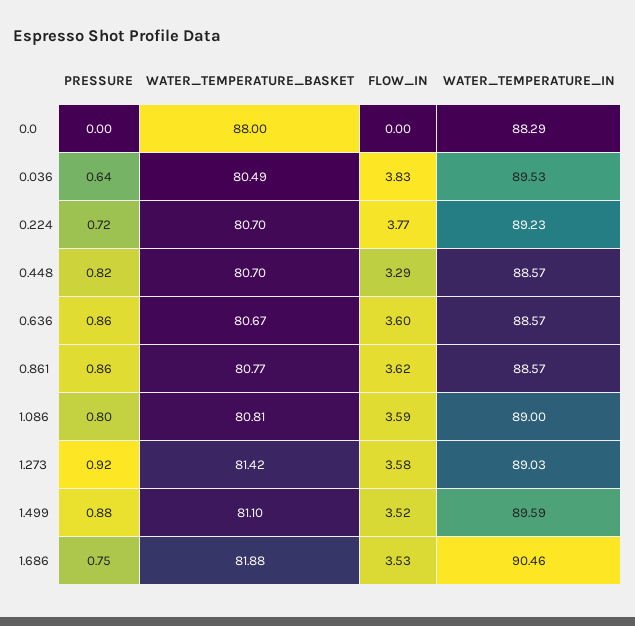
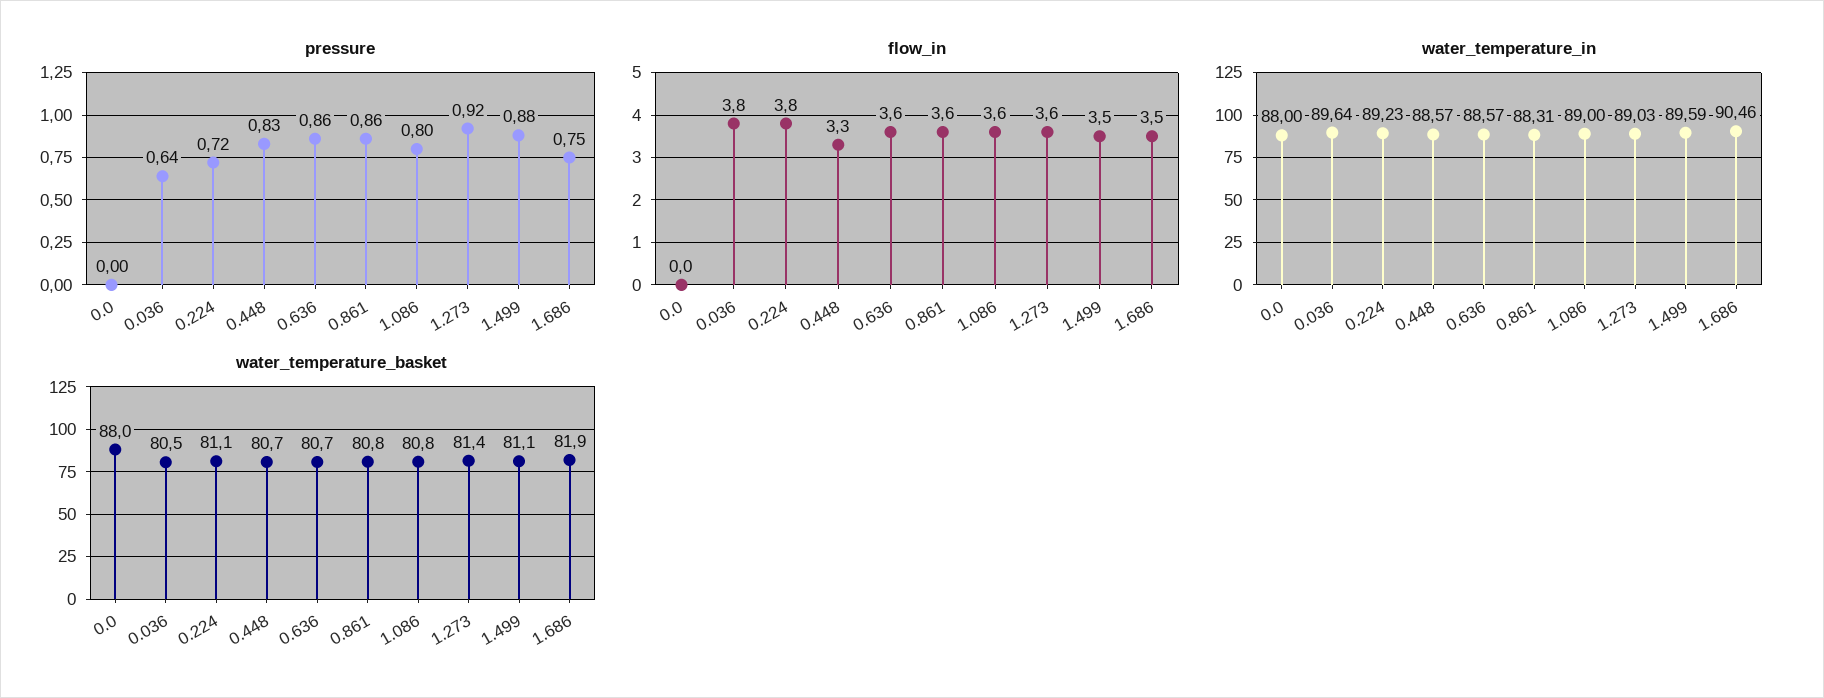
  {
    "PRESSURE": {
      "0.0": 0,
      "0.036": 0.64,
      "0.224": 0.72,
-     "0.448": 0.82,
+     "0.448": 0.83,
      "0.636": 0.86,
      "0.861": 0.86,
      "1.086": 0.8,
      "1.273": 0.92,
      "1.499": 0.88,
      "1.686": 0.75
    },
    "WATER_TEMPERATURE_BASKET": {
      "0.0": 88,
      "0.036": 80.49,
-     "0.224": 80.7,
+     "0.224": 81.1,
      "0.448": 80.7,
      "0.636": 80.67,
      "0.861": 80.77,
      "1.086": 80.81,
      "1.273": 81.42,
      "1.499": 81.1,
      "1.686": 81.88
    },
    "FLOW_IN": {
      "0.0": 0,
      "0.036": 3.83,
      "0.224": 3.77,
      "0.448": 3.29,
      "0.636": 3.6,
      "0.861": 3.62,
      "1.086": 3.59,
      "1.273": 3.58,
      "1.499": 3.52,
      "1.686": 3.53
    },
    "WATER_TEMPERATURE_IN": {
-     "0.0": 88.29,
+     "0.0": 88,
-     "0.036": 89.53,
+     "0.036": 89.64,
      "0.224": 89.23,
      "0.448": 88.57,
      "0.636": 88.57,
-     "0.861": 88.57,
+     "0.861": 88.31,
      "1.086": 89,
      "1.273": 89.03,
      "1.499": 89.59,
      "1.686": 90.46
    }
  }

